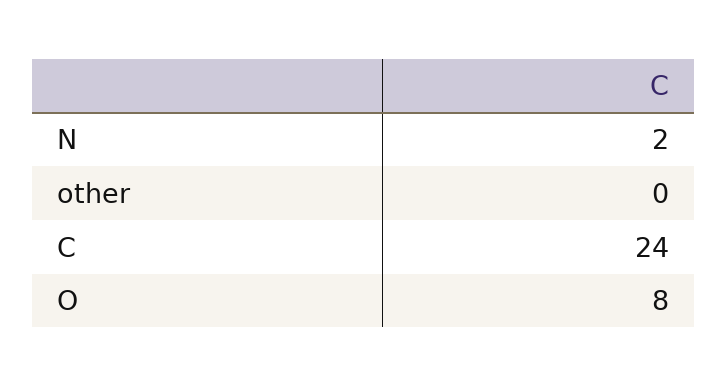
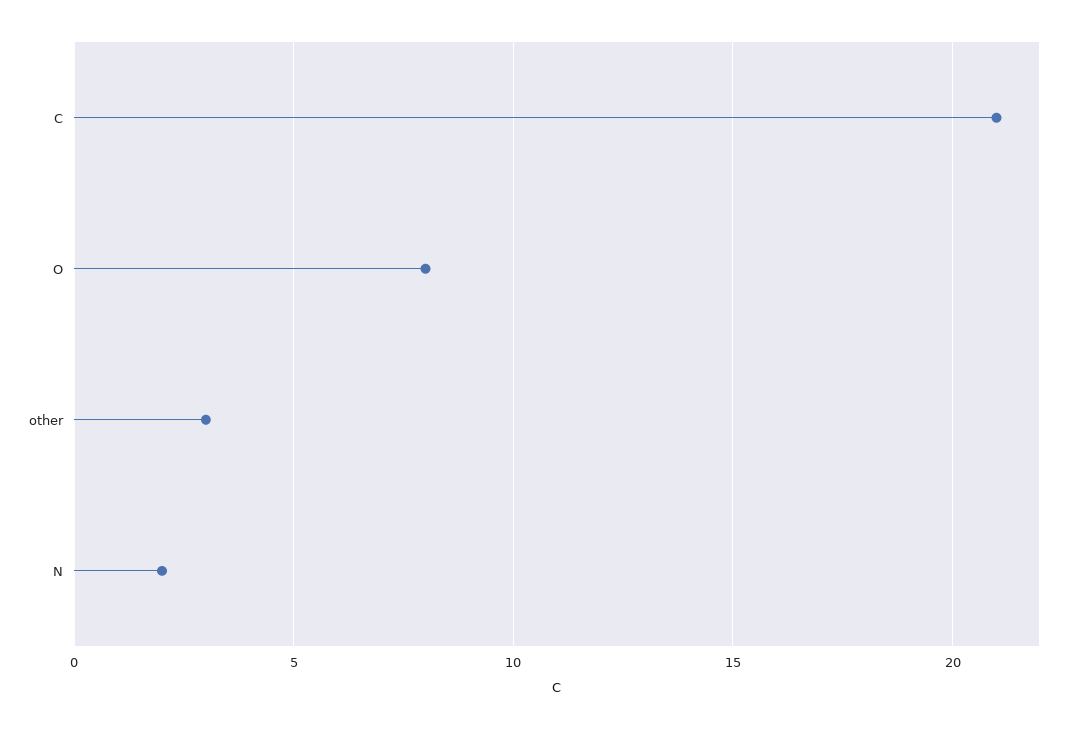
  {
    "N": 2,
-   "other": 0,
+   "other": 3,
-   "C": 24,
+   "C": 21,
    "O": 8
  }

